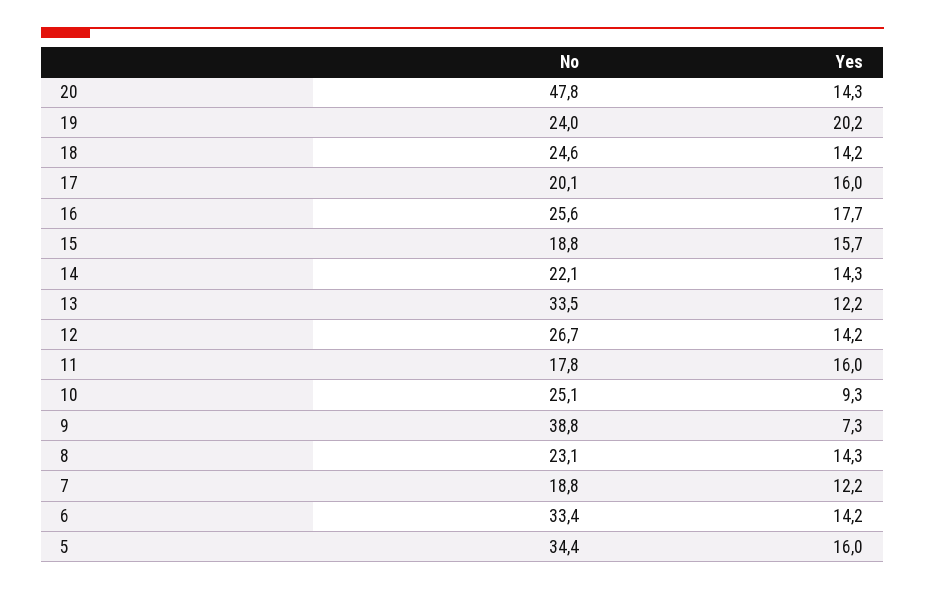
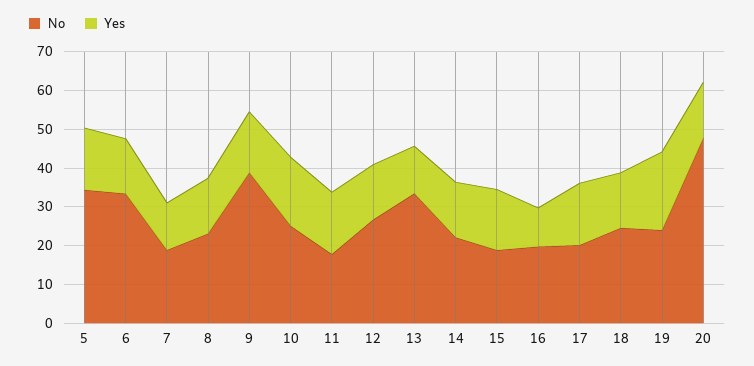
  {
    "No": {
      "20": 47.8,
      "19": 24,
      "18": 24.6,
      "17": 20.1,
-     "16": 25.6,
+     "16": 20,
      "15": 18.8,
      "14": 22.1,
      "13": 33.5,
      "12": 26.7,
      "11": 17.8,
      "10": 25.1,
      "9": 38.8,
      "8": 23.1,
      "7": 18.8,
      "6": 33.4,
      "5": 34.4
    },
    "Yes": {
      "20": 14.3,
      "19": 20.2,
      "18": 14.2,
      "17": 16,
-     "16": 17.7,
+     "16": 10,
      "15": 15.7,
      "14": 14.3,
      "13": 12.2,
      "12": 14.2,
      "11": 16,
-     "10": 9.3,
+     "10": 17.5,
-     "9": 7.3,
+     "9": 15,
      "8": 14.3,
      "7": 12.2,
      "6": 14.2,
      "5": 16
    }
  }

